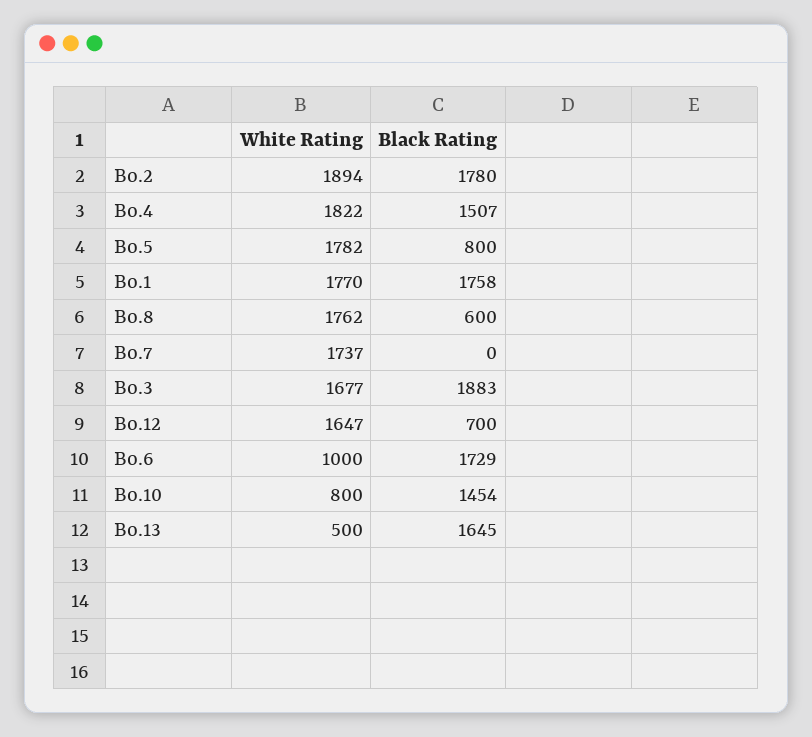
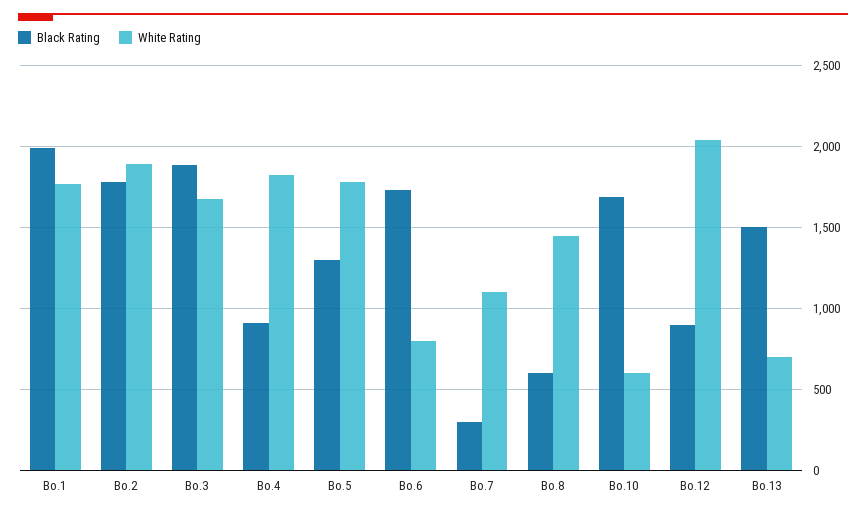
  {
    "White Rating": {
      "Bo.2": 1894,
      "Bo.4": 1822,
      "Bo.5": 1782,
      "Bo.1": 1770,
-     "Bo.8": 1762,
+     "Bo.8": 1450,
-     "Bo.7": 1737,
+     "Bo.7": 1100,
      "Bo.3": 1677,
-     "Bo.12": 1647,
+     "Bo.12": 2050,
-     "Bo.6": 1000,
+     "Bo.6": 800,
-     "Bo.10": 800,
+     "Bo.10": 600,
-     "Bo.13": 500
+     "Bo.13": 700
    },
    "Black Rating": {
      "Bo.2": 1780,
-     "Bo.4": 1507,
+     "Bo.4": 900,
-     "Bo.5": 800,
+     "Bo.5": 1300,
-     "Bo.1": 1758,
+     "Bo.1": 2000,
      "Bo.8": 600,
-     "Bo.7": 0,
+     "Bo.7": 300,
      "Bo.3": 1883,
-     "Bo.12": 700,
+     "Bo.12": 900,
      "Bo.6": 1729,
-     "Bo.10": 1454,
+     "Bo.10": 1700,
-     "Bo.13": 1645
+     "Bo.13": 1500
    }
  }

